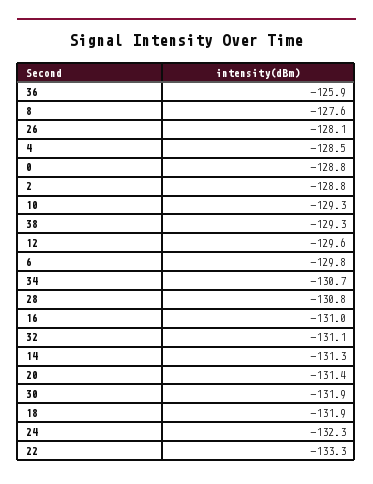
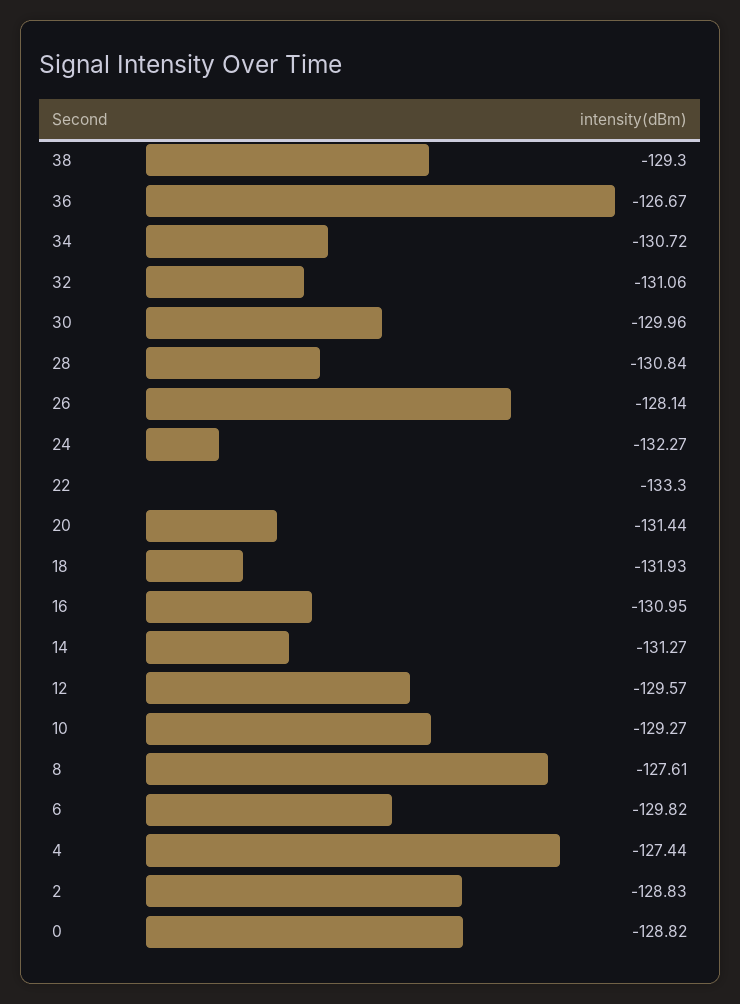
  {
-   "36": -125.9,
+   "36": -126.67,
    "8": -127.61,
    "26": -128.14,
-   "4": -128.5,
+   "4": -127.44,
    "0": -128.82,
    "2": -128.83,
    "10": -129.27,
    "38": -129.3,
    "12": -129.57,
    "6": -129.82,
    "34": -130.72,
    "28": -130.84,
    "16": -130.95,
    "32": -131.06,
    "14": -131.27,
    "20": -131.44,
-   "30": -131.9,
+   "30": -129.96,
    "18": -131.93,
    "24": -132.27,
    "22": -133.3
  }

